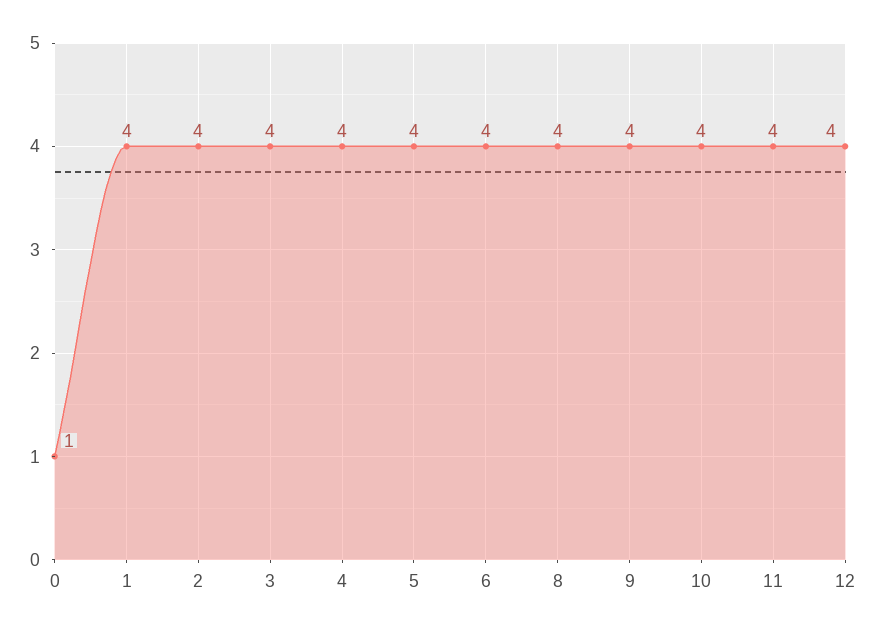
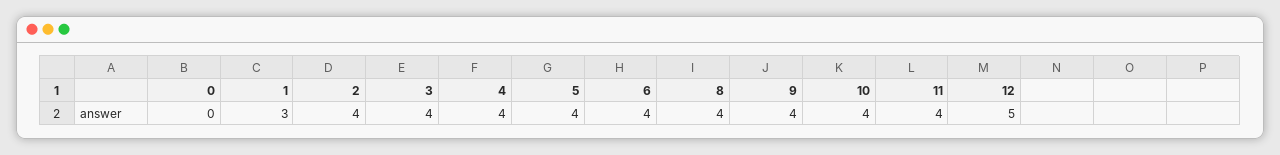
  {
-   "0": 1,
+   "0": 0,
-   "1": 4,
+   "1": 3,
    "2": 4,
    "3": 4,
    "4": 4,
    "5": 4,
    "6": 4,
    "8": 4,
    "9": 4,
    "10": 4,
    "11": 4,
-   "12": 4
+   "12": 5
  }

